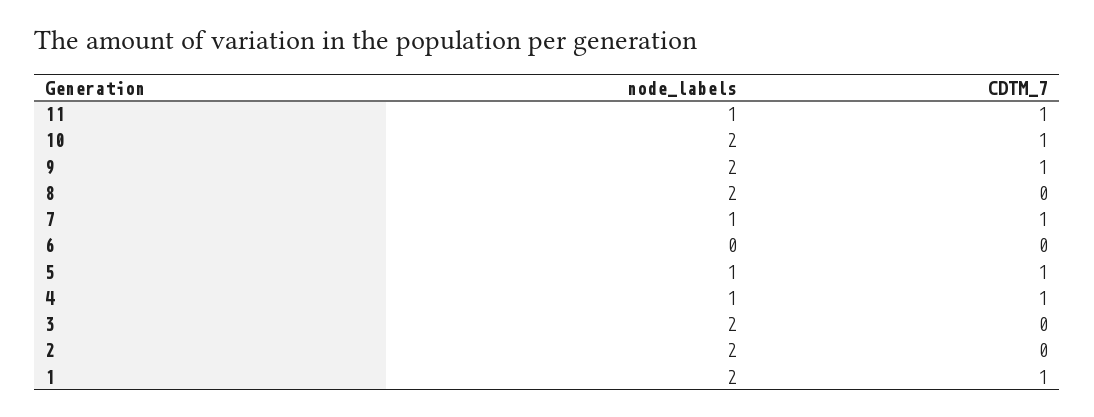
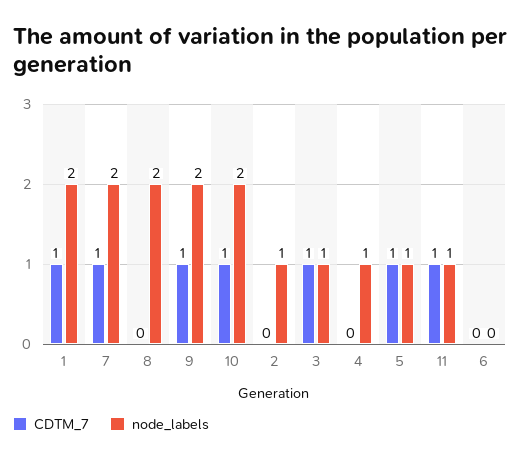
  {
    "node_labels": {
      "11": 1,
      "10": 2,
      "9": 2,
      "8": 2,
-     "7": 1,
+     "7": 2,
      "6": 0,
      "5": 1,
      "4": 1,
-     "3": 2,
+     "3": 1,
-     "2": 2,
+     "2": 1,
      "1": 2
    },
    "CDTM_7": {
      "11": 1,
      "10": 1,
      "9": 1,
      "8": 0,
      "7": 1,
      "6": 0,
      "5": 1,
-     "4": 1,
+     "4": 0,
-     "3": 0,
+     "3": 1,
      "2": 0,
      "1": 1
    }
  }

